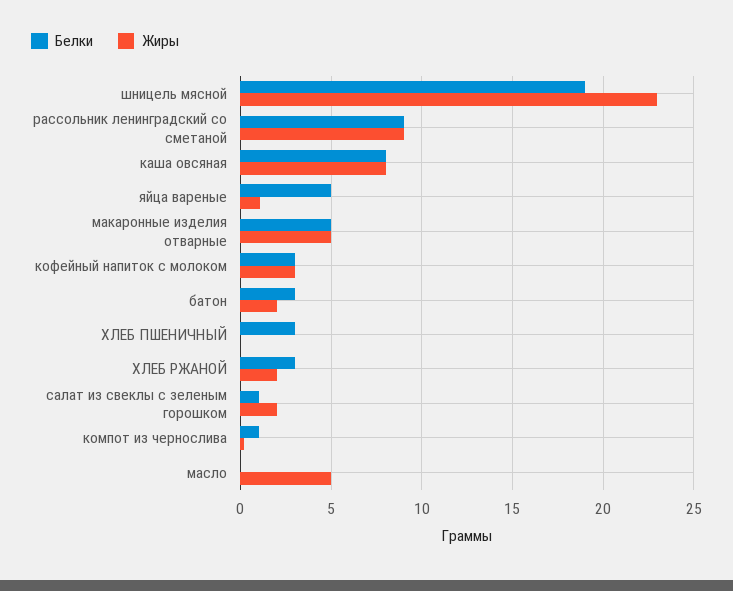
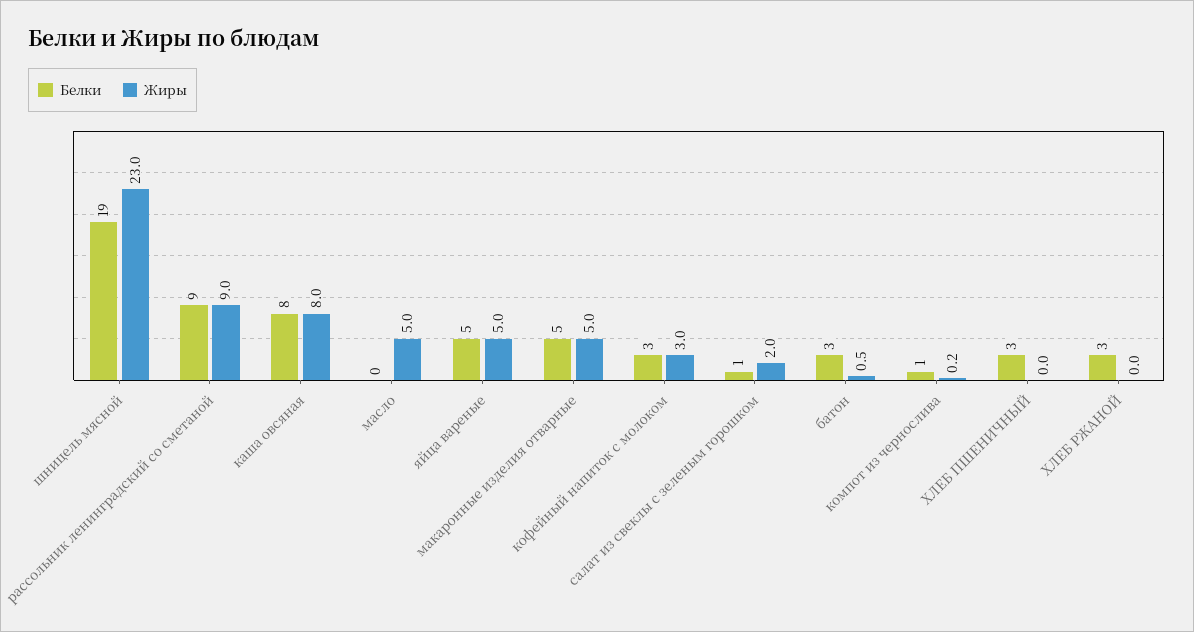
  {
    "Белки": {
      "шницель мясной": 19,
      "рассольник ленинградский со сметаной": 9,
      "каша овсяная": 8,
      "яйца вареные": 5,
      "макаронные изделия отварные": 5,
      "кофейный напиток с молоком": 3,
      "батон": 3,
      "ХЛЕБ ПШЕНИЧНЫЙ": 3,
      "ХЛЕБ РЖАНОЙ": 3,
      "салат из свеклы с зеленым горошком": 1,
      "компот из чернослива": 1,
      "масло": 0
    },
    "Жиры": {
      "шницель мясной": 23,
      "рассольник ленинградский со сметаной": 9,
      "каша овсяная": 8,
-     "яйца вареные": 1,
+     "яйца вареные": 5,
      "макаронные изделия отварные": 5,
      "кофейный напиток с молоком": 3,
-     "батон": 2,
+     "батон": 0.5,
      "ХЛЕБ ПШЕНИЧНЫЙ": 0,
-     "ХЛЕБ РЖАНОЙ": 2,
+     "ХЛЕБ РЖАНОЙ": 0,
      "салат из свеклы с зеленым горошком": 2,
      "компот из чернослива": 0.2,
      "масло": 5
    }
  }

